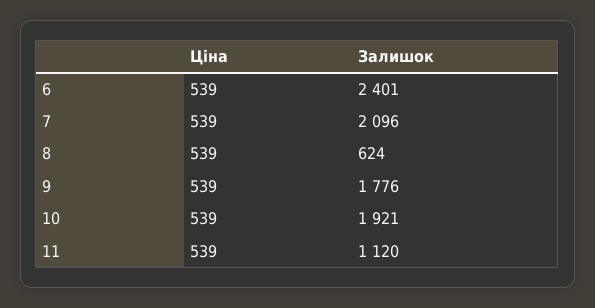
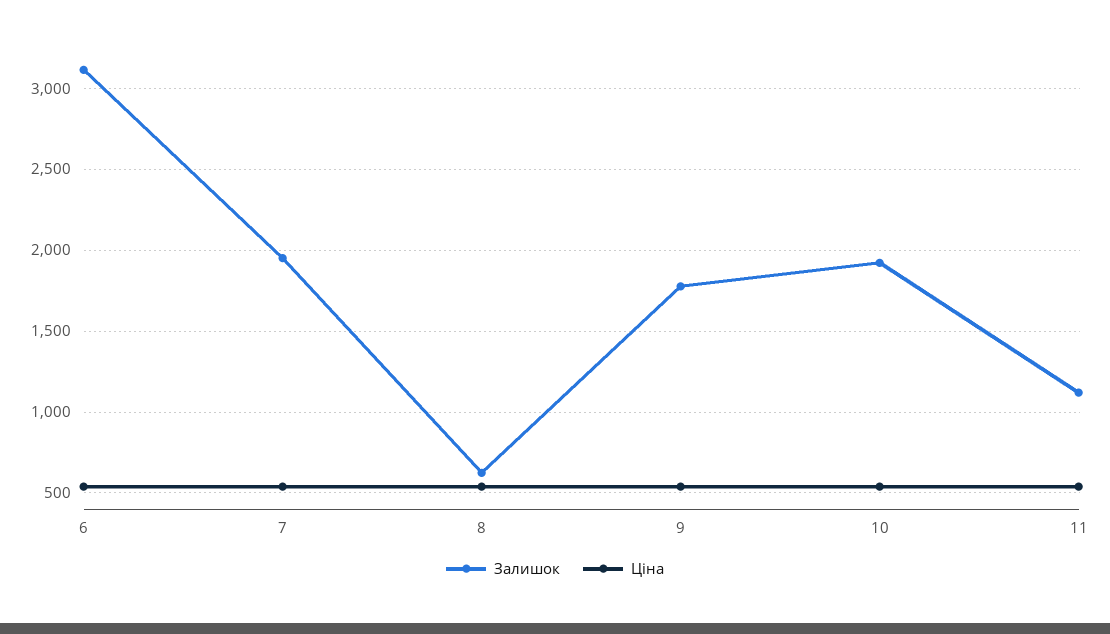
  {
    "Ціна": {
      "6": 539,
      "7": 539,
      "8": 539,
      "9": 539,
      "10": 539,
      "11": 539
    },
    "Залишок": {
-     "6": 2401,
+     "6": 3100,
-     "7": 2096,
+     "7": 1950,
      "8": 624,
      "9": 1776,
      "10": 1921,
      "11": 1120
    }
  }

